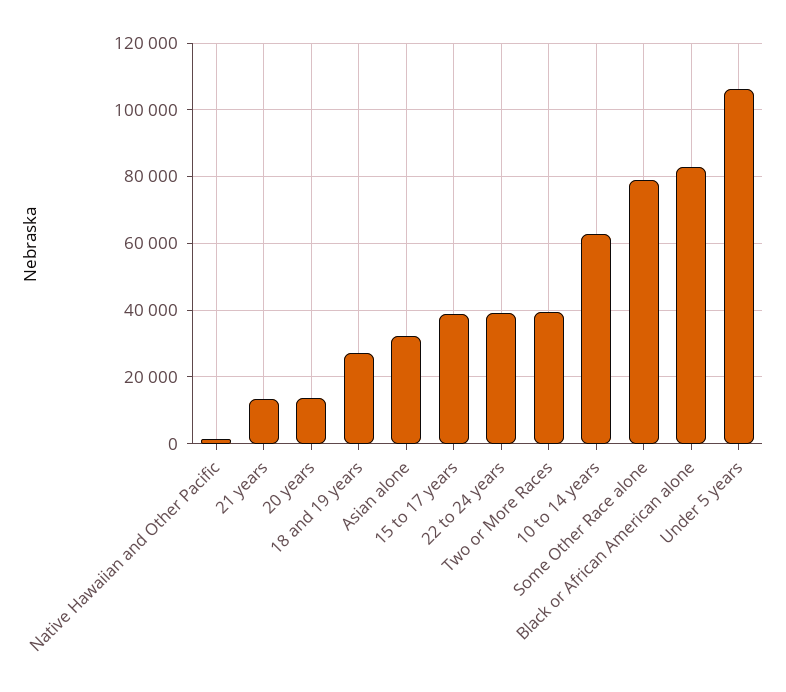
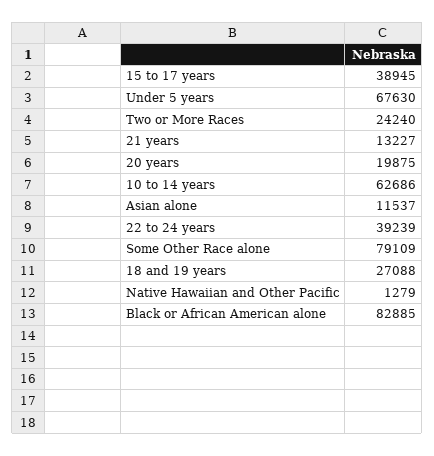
  {
    "Native Hawaiian and Other Pacific": 1279,
    "21 years": 13227,
-   "20 years": 14000,
+   "20 years": 19875,
    "18 and 19 years": 27088,
-   "Asian alone": 32000,
+   "Asian alone": 11537,
    "15 to 17 years": 38945,
    "22 to 24 years": 39239,
-   "Two or More Races": 40000,
+   "Two or More Races": 24240,
    "10 to 14 years": 62686,
    "Some Other Race alone": 79109,
    "Black or African American alone": 82885,
-   "Under 5 years": 106000
+   "Under 5 years": 67630
  }

